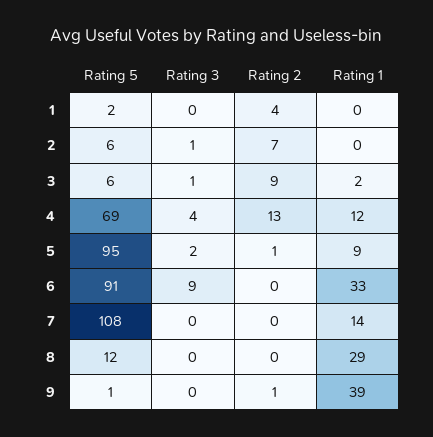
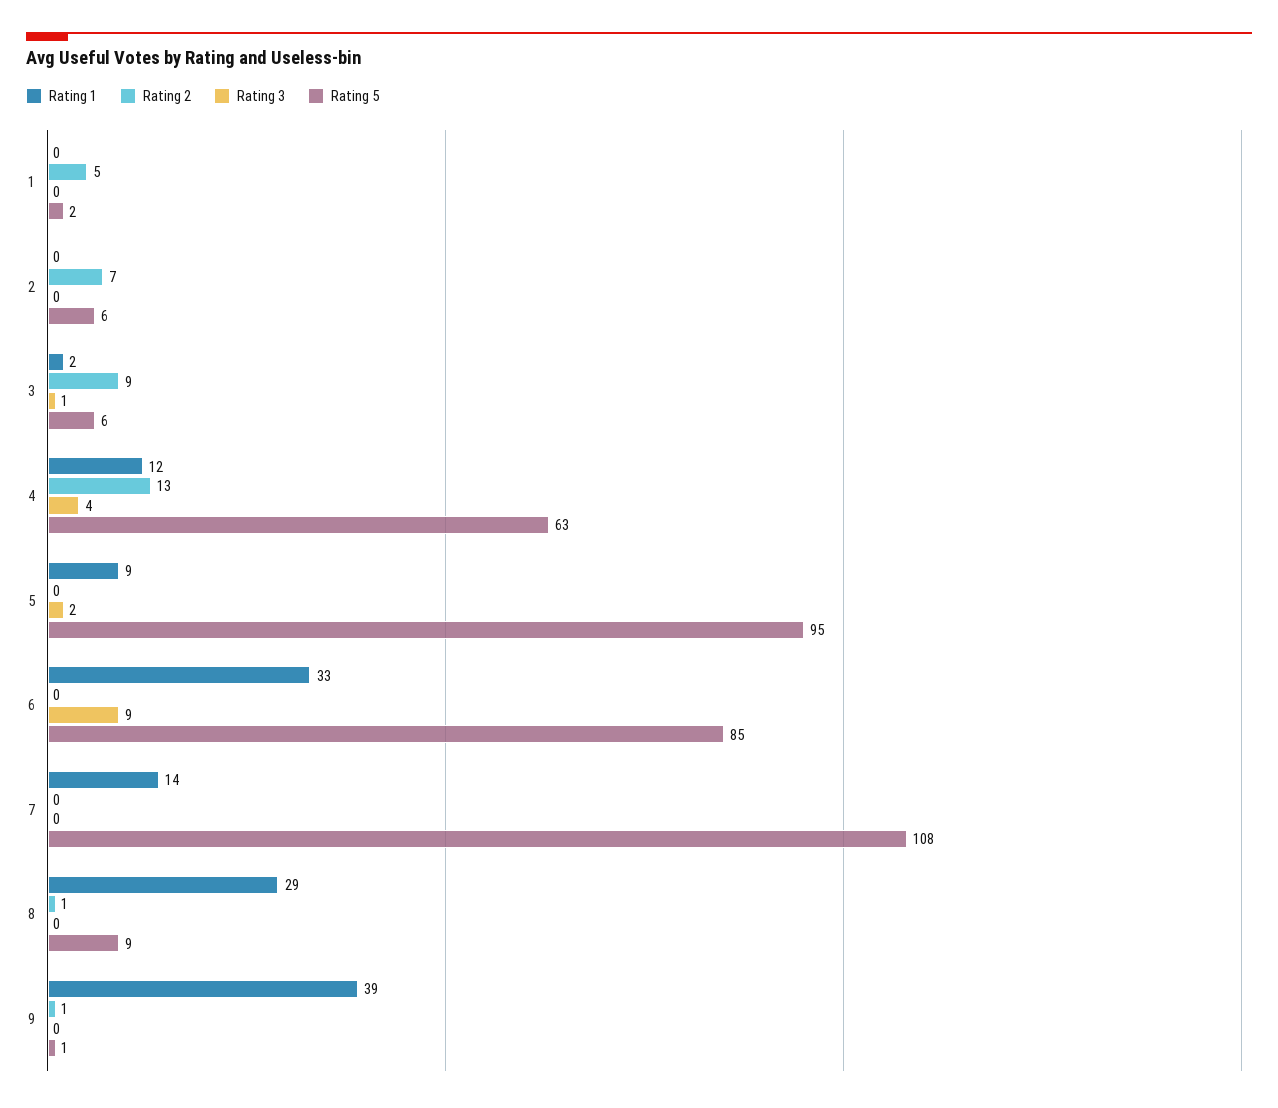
  {
    "Rating 5": {
      "1": 2,
      "2": 6,
      "3": 6,
-     "4": 69,
+     "4": 63,
      "5": 95,
-     "6": 91,
+     "6": 85,
      "7": 108,
-     "8": 12,
+     "8": 9,
      "9": 1
    },
    "Rating 3": {
      "1": 0,
-     "2": 1,
+     "2": 0,
      "3": 1,
      "4": 4,
      "5": 2,
      "6": 9,
      "7": 0,
      "8": 0,
      "9": 0
    },
    "Rating 2": {
-     "1": 4,
+     "1": 5,
      "2": 7,
      "3": 9,
      "4": 13,
-     "5": 1,
+     "5": 0,
      "6": 0,
      "7": 0,
-     "8": 0,
+     "8": 1,
      "9": 1
    },
    "Rating 1": {
      "1": 0,
      "2": 0,
      "3": 2,
      "4": 12,
      "5": 9,
      "6": 33,
      "7": 14,
      "8": 29,
      "9": 39
    }
  }

